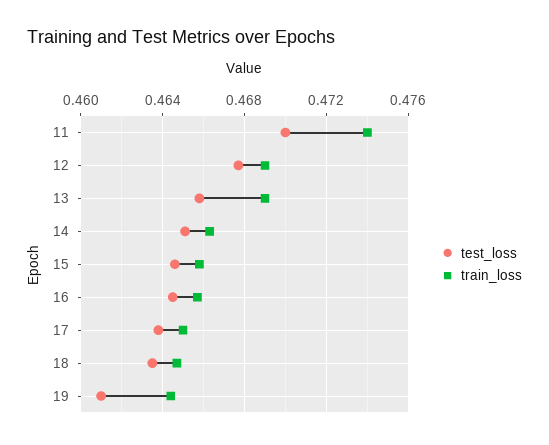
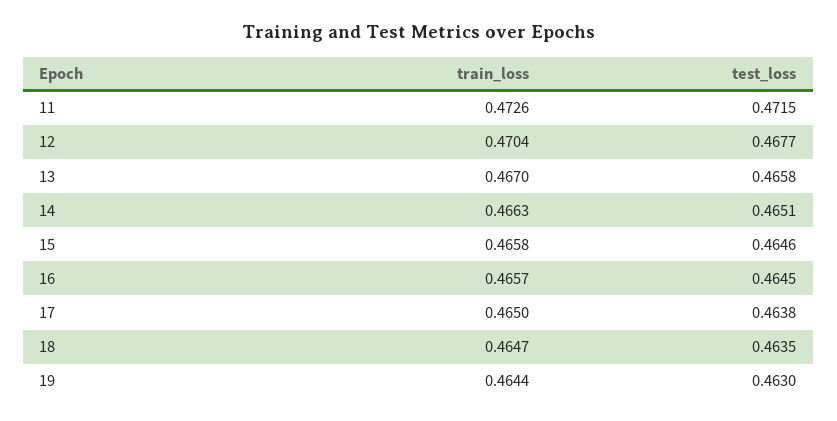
  {
    "test_loss": {
-     "11": 0.47,
+     "11": 0.4715,
      "12": 0.4677,
      "13": 0.4658,
      "14": 0.4651,
      "15": 0.4646,
      "16": 0.4645,
      "17": 0.4638,
      "18": 0.4635,
-     "19": 0.461
+     "19": 0.463
    },
    "train_loss": {
-     "11": 0.474,
+     "11": 0.4726,
-     "12": 0.469,
+     "12": 0.4704,
-     "13": 0.469,
+     "13": 0.467,
      "14": 0.4663,
      "15": 0.4658,
      "16": 0.4657,
      "17": 0.465,
      "18": 0.4647,
      "19": 0.4644
    }
  }

